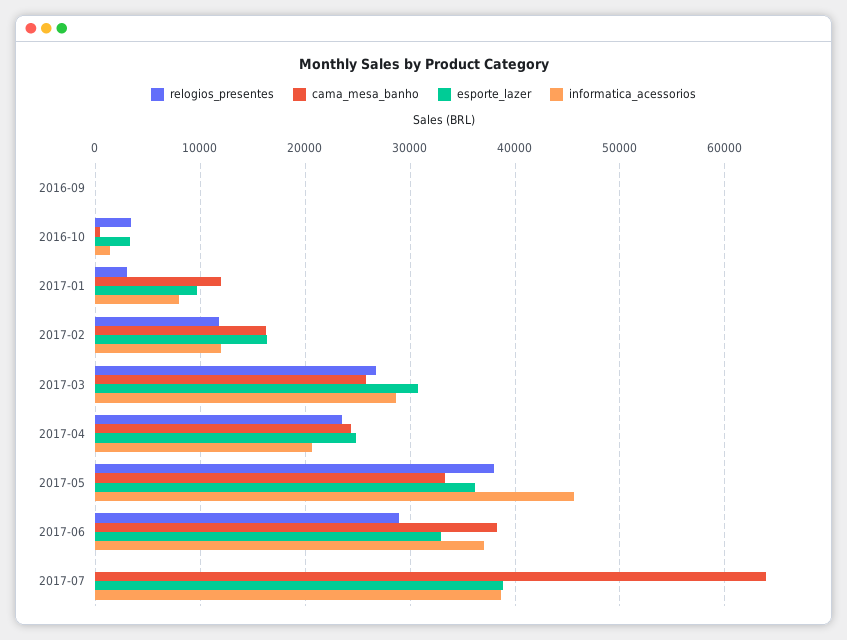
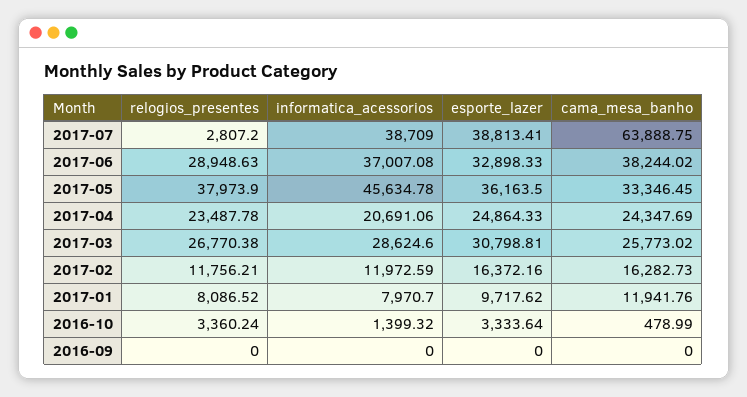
  {
    "relogios_presentes": {
      "2016-09": 0,
      "2016-10": 3360.24,
-     "2017-01": 3000,
+     "2017-01": 8086.52,
      "2017-02": 11756.21,
      "2017-03": 26770.38,
      "2017-04": 23487.78,
      "2017-05": 37973.9,
      "2017-06": 28948.63,
-     "2017-07": 0
+     "2017-07": 2807.2
    },
    "cama_mesa_banho": {
      "2016-09": 0,
      "2016-10": 478.99,
      "2017-01": 11941.76,
      "2017-02": 16282.73,
      "2017-03": 25773.02,
      "2017-04": 24347.69,
      "2017-05": 33346.45,
      "2017-06": 38244.02,
      "2017-07": 63888.75
    },
    "esporte_lazer": {
      "2016-09": 0,
      "2016-10": 3333.64,
      "2017-01": 9717.62,
      "2017-02": 16372.16,
      "2017-03": 30798.81,
      "2017-04": 24864.33,
      "2017-05": 36163.5,
      "2017-06": 32898.33,
      "2017-07": 38813.41
    },
    "informatica_acessorios": {
      "2016-09": 0,
      "2016-10": 1399.32,
      "2017-01": 7970.7,
      "2017-02": 11972.59,
      "2017-03": 28624.6,
      "2017-04": 20691.06,
      "2017-05": 45634.78,
      "2017-06": 37007.08,
      "2017-07": 38709
    }
  }

